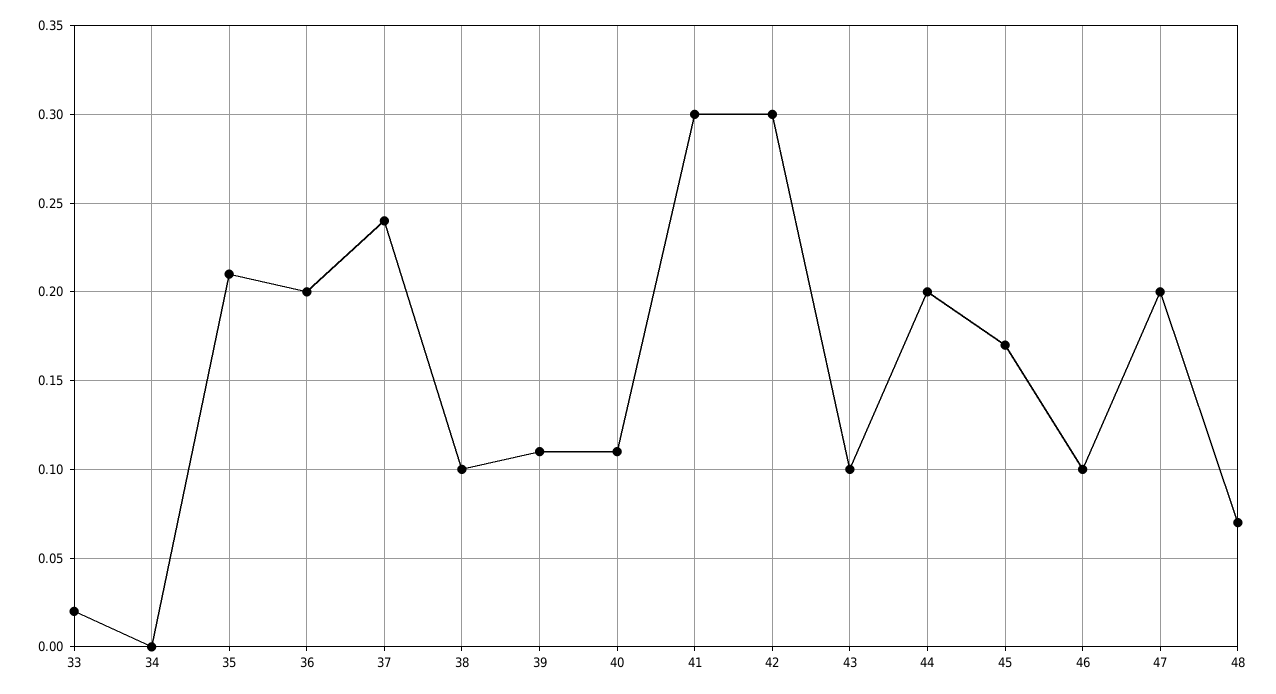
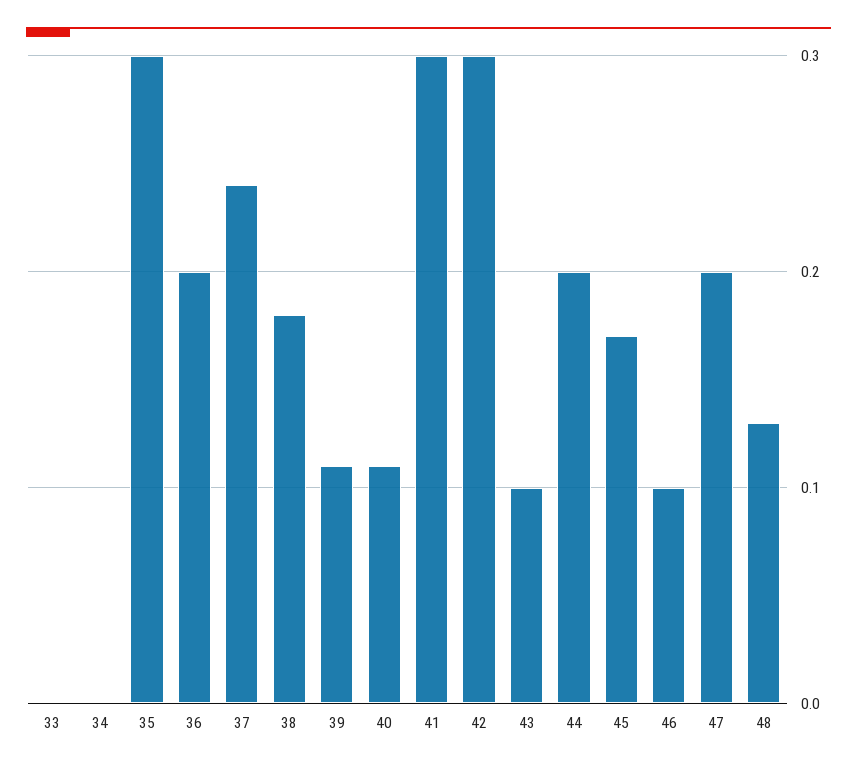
  {
-   "33": 0.02,
+   "33": 0,
    "34": 0,
-   "35": 0.21,
+   "35": 0.3,
    "36": 0.2,
    "37": 0.24,
-   "38": 0.1,
+   "38": 0.18,
    "39": 0.11,
    "40": 0.11,
    "41": 0.3,
    "42": 0.3,
    "43": 0.1,
    "44": 0.2,
    "45": 0.17,
    "46": 0.1,
    "47": 0.2,
-   "48": 0.07
+   "48": 0.13
  }

